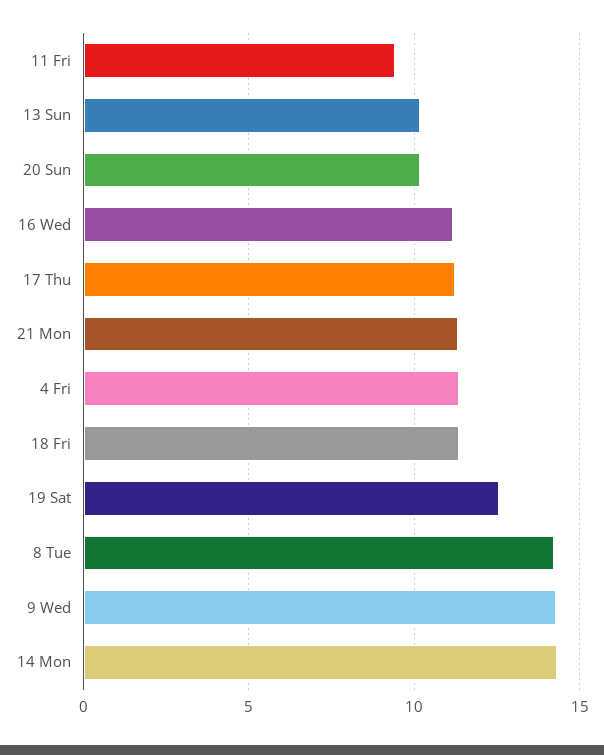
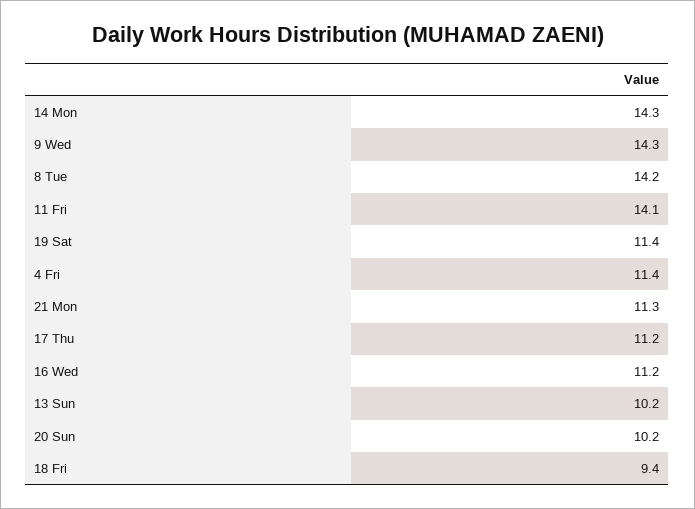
  {
-   "11 Fri": 9.5,
+   "11 Fri": 14.1,
    "13 Sun": 10.2,
    "20 Sun": 10.2,
    "16 Wed": 11.2,
    "17 Thu": 11.2,
    "21 Mon": 11.3,
    "4 Fri": 11.4,
-   "18 Fri": 11.5,
+   "18 Fri": 9.4,
-   "19 Sat": 12.5,
+   "19 Sat": 11.4,
    "8 Tue": 14.2,
    "9 Wed": 14.3,
    "14 Mon": 14.3
  }

